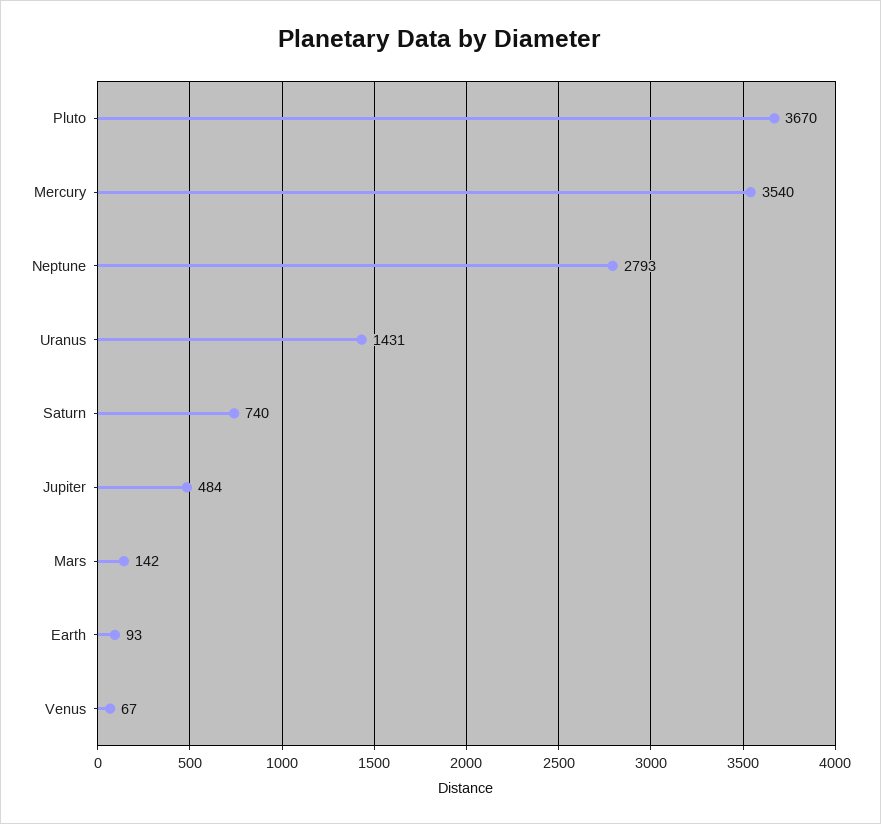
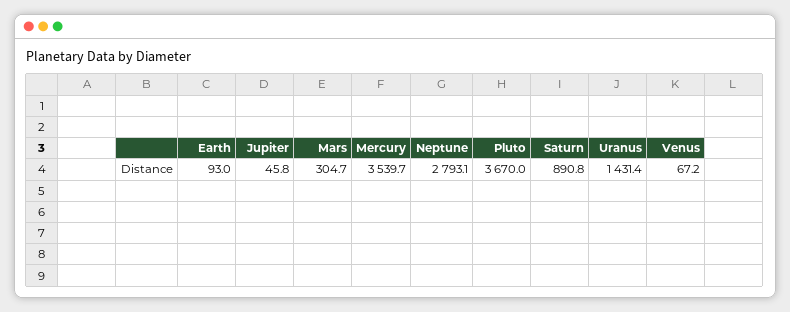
  {
    "Pluto": 3670,
    "Mercury": 3539.7,
    "Neptune": 2793.1,
    "Uranus": 1431.4,
-   "Saturn": 740,
+   "Saturn": 890.8,
-   "Jupiter": 484,
+   "Jupiter": 45.8,
-   "Mars": 142,
+   "Mars": 304.7,
    "Earth": 93,
    "Venus": 67.2
  }

